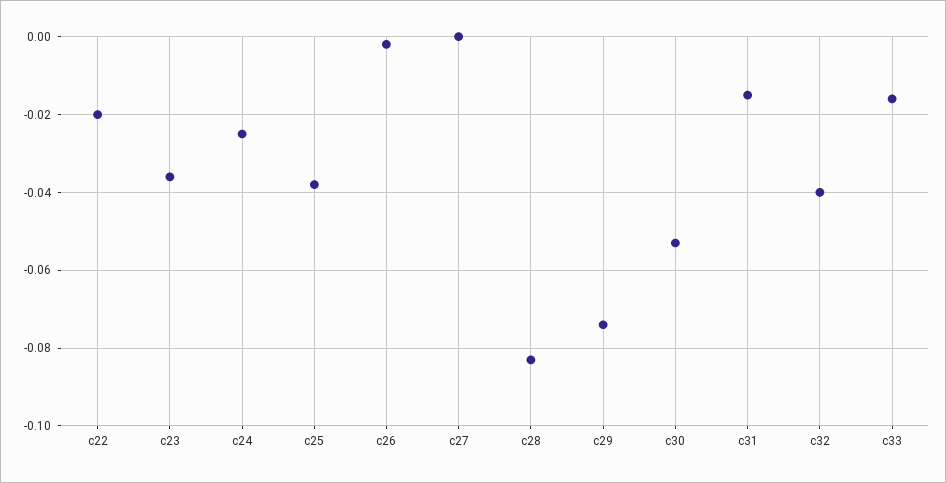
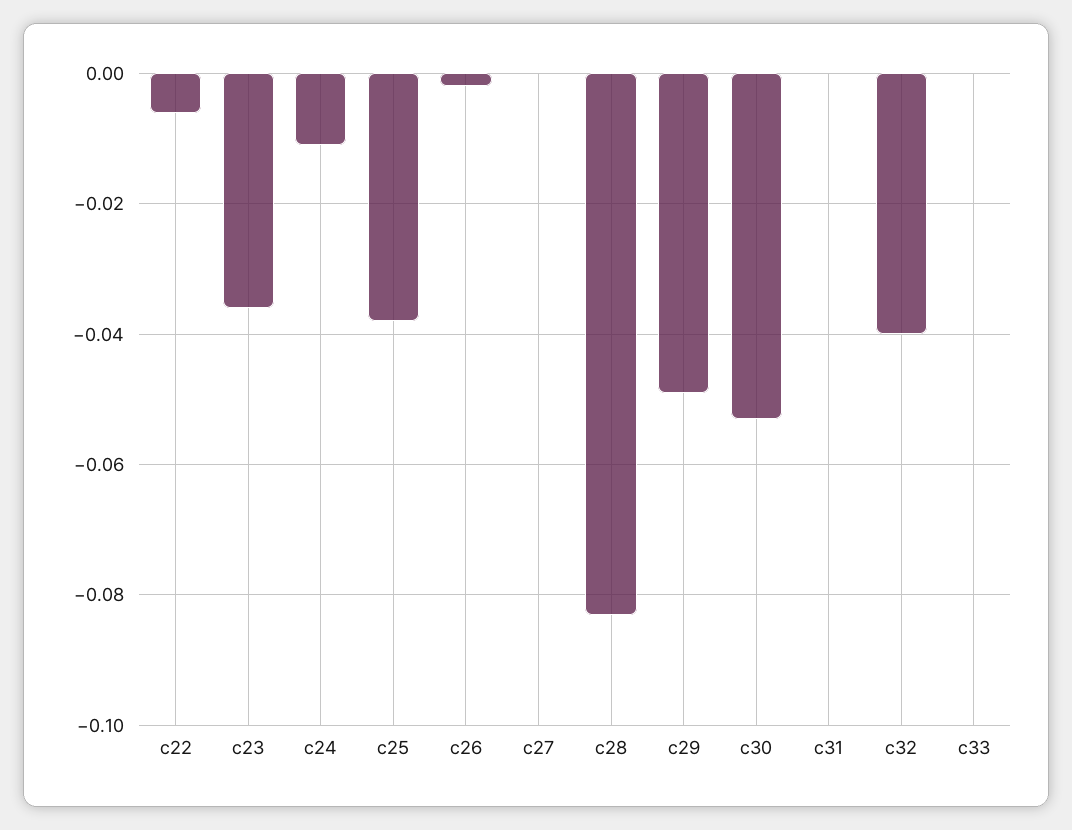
  {
-   "c22": -0.02,
+   "c22": -0.005,
    "c23": -0.035,
-   "c24": -0.025,
+   "c24": -0.01,
    "c25": -0.04,
    "c26": 0,
    "c27": 0,
    "c28": -0.085,
-   "c29": -0.075,
+   "c29": -0.05,
    "c30": -0.055,
-   "c31": -0.015,
+   "c31": 0,
    "c32": -0.04,
-   "c33": -0.015
+   "c33": 0
  }

